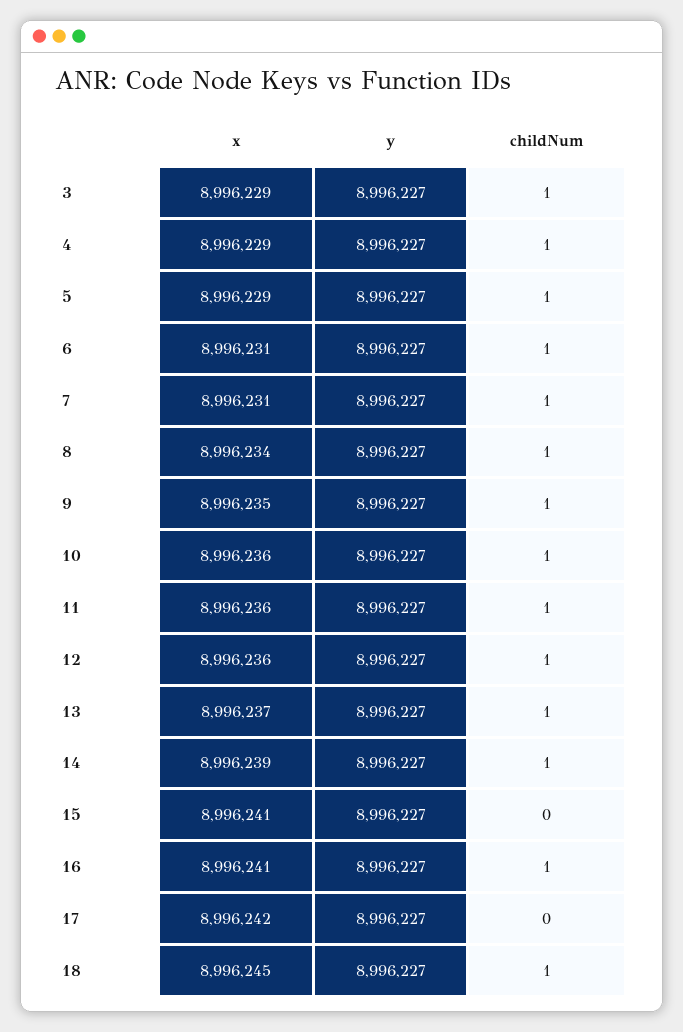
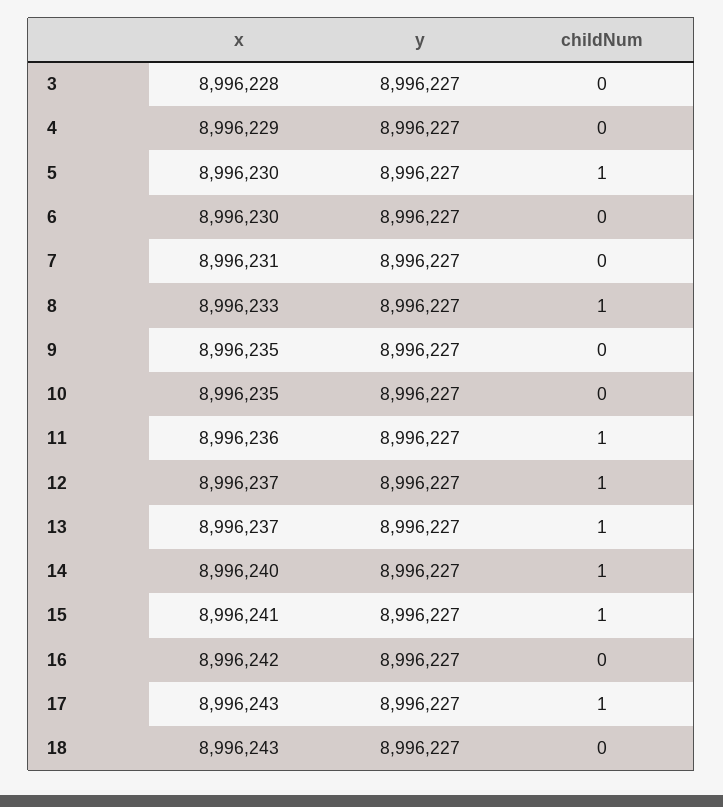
  {
    "x": {
-     "3": 8996229,
+     "3": 8996228,
      "4": 8996229,
-     "5": 8996229,
+     "5": 8996230,
-     "6": 8996231,
+     "6": 8996230,
      "7": 8996231,
-     "8": 8996234,
+     "8": 8996233,
      "9": 8996235,
-     "10": 8996236,
+     "10": 8996235,
      "11": 8996236,
-     "12": 8996236,
+     "12": 8996237,
      "13": 8996237,
-     "14": 8996239,
+     "14": 8996240,
      "15": 8996241,
-     "16": 8996241,
+     "16": 8996242,
-     "17": 8996242,
+     "17": 8996243,
-     "18": 8996245
+     "18": 8996243
    },
    "y": {
      "3": 8996227,
      "4": 8996227,
      "5": 8996227,
      "6": 8996227,
      "7": 8996227,
      "8": 8996227,
      "9": 8996227,
      "10": 8996227,
      "11": 8996227,
      "12": 8996227,
      "13": 8996227,
      "14": 8996227,
      "15": 8996227,
      "16": 8996227,
      "17": 8996227,
      "18": 8996227
    },
    "childNum": {
-     "3": 1,
+     "3": 0,
-     "4": 1,
+     "4": 0,
      "5": 1,
-     "6": 1,
+     "6": 0,
-     "7": 1,
+     "7": 0,
      "8": 1,
-     "9": 1,
+     "9": 0,
-     "10": 1,
+     "10": 0,
      "11": 1,
      "12": 1,
      "13": 1,
      "14": 1,
-     "15": 0,
+     "15": 1,
-     "16": 1,
+     "16": 0,
-     "17": 0,
+     "17": 1,
-     "18": 1
+     "18": 0
    }
  }

